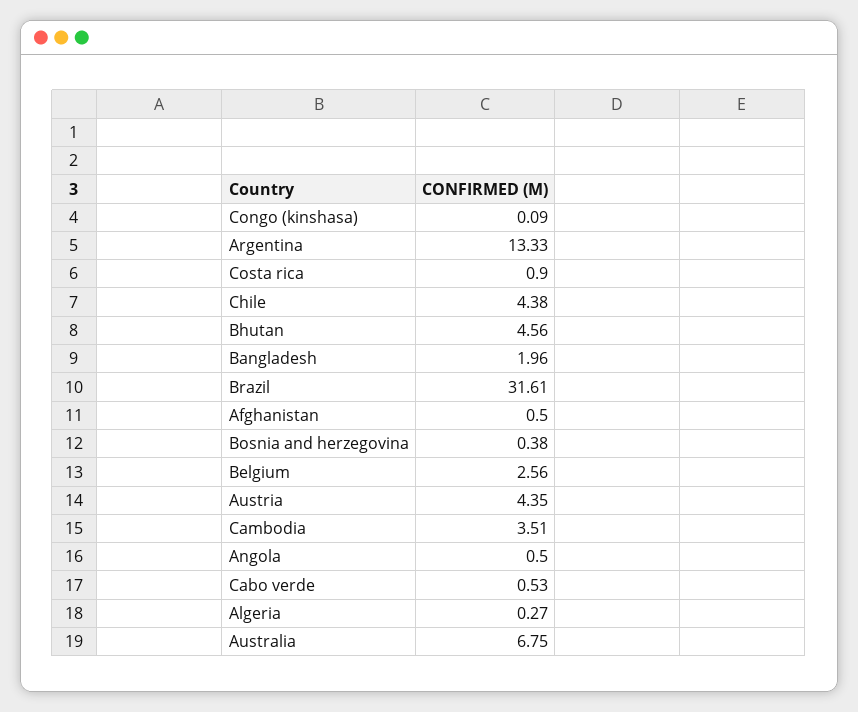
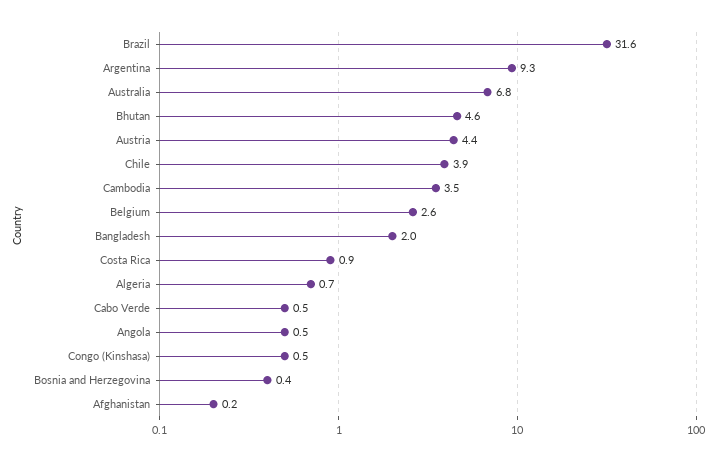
  {
-   "Congo (kinshasa)": 0.09,
+   "Congo (kinshasa)": 0.5,
-   "Argentina": 13.33,
+   "Argentina": 9.3,
    "Costa rica": 0.9,
-   "Chile": 4.38,
+   "Chile": 3.9,
    "Bhutan": 4.56,
    "Bangladesh": 1.96,
    "Brazil": 31.61,
-   "Afghanistan": 0.5,
+   "Afghanistan": 0.2,
    "Bosnia and herzegovina": 0.38,
    "Belgium": 2.56,
    "Austria": 4.35,
    "Cambodia": 3.51,
    "Angola": 0.5,
    "Cabo verde": 0.53,
-   "Algeria": 0.27,
+   "Algeria": 0.7,
    "Australia": 6.75
  }

